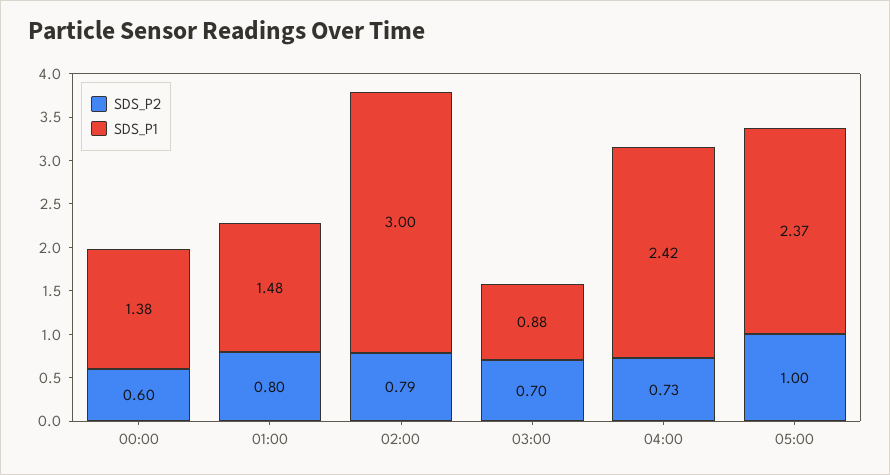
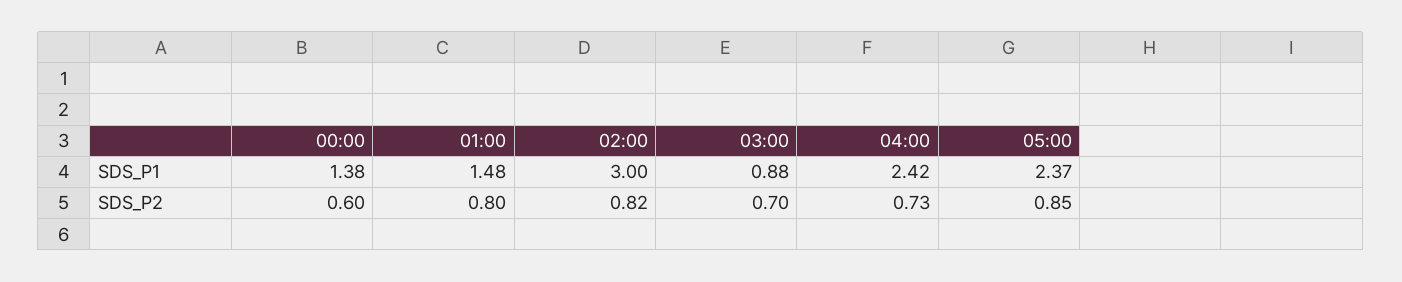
  {
    "SDS_P2": {
      "00:00": 0.6,
      "01:00": 0.8,
-     "02:00": 0.79,
+     "02:00": 0.82,
      "03:00": 0.7,
      "04:00": 0.73,
-     "05:00": 1
+     "05:00": 0.85
    },
    "SDS_P1": {
      "00:00": 1.38,
      "01:00": 1.48,
      "02:00": 3,
      "03:00": 0.88,
      "04:00": 2.42,
      "05:00": 2.37
    }
  }

